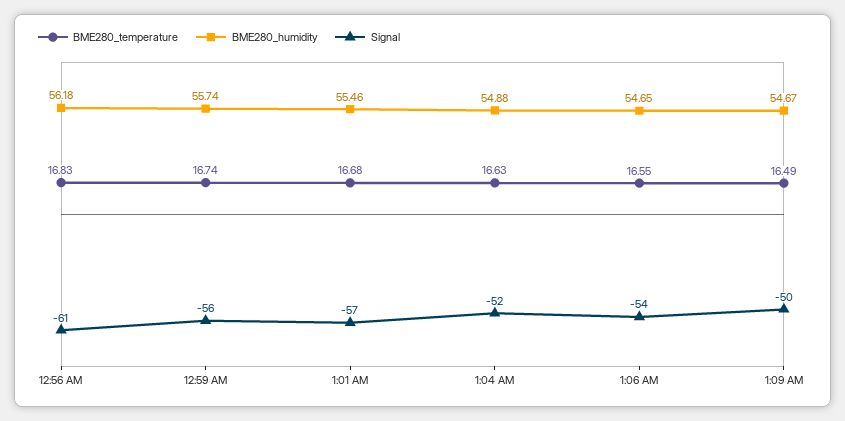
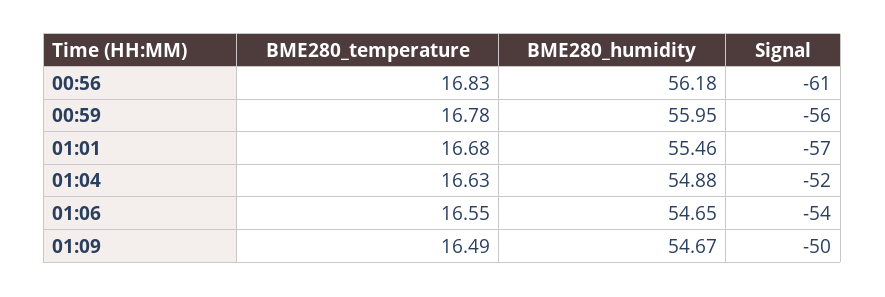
  {
    "BME280_temperature": {
      "12:56 AM": 16.83,
-     "12:59 AM": 16.74,
+     "12:59 AM": 16.78,
      "1:01 AM": 16.68,
      "1:04 AM": 16.63,
      "1:06 AM": 16.55,
      "1:09 AM": 16.49
    },
    "BME280_humidity": {
      "12:56 AM": 56.18,
-     "12:59 AM": 55.74,
+     "12:59 AM": 55.95,
      "1:01 AM": 55.46,
      "1:04 AM": 54.88,
      "1:06 AM": 54.65,
      "1:09 AM": 54.67
    },
    "Signal": {
      "12:56 AM": -61,
      "12:59 AM": -56,
      "1:01 AM": -57,
      "1:04 AM": -52,
      "1:06 AM": -54,
      "1:09 AM": -50
    }
  }

